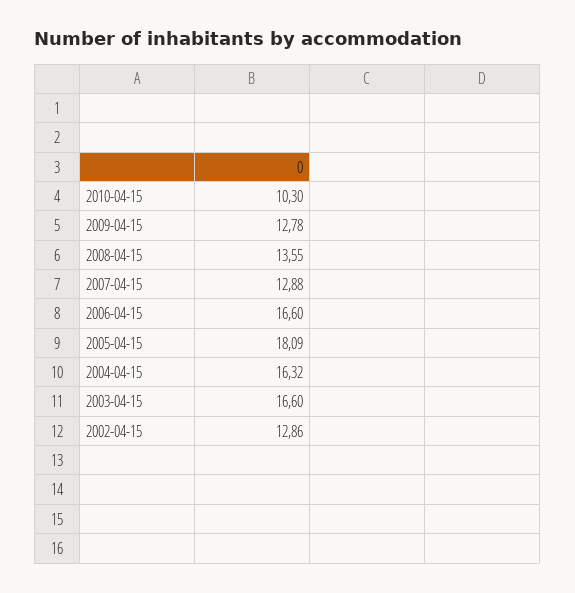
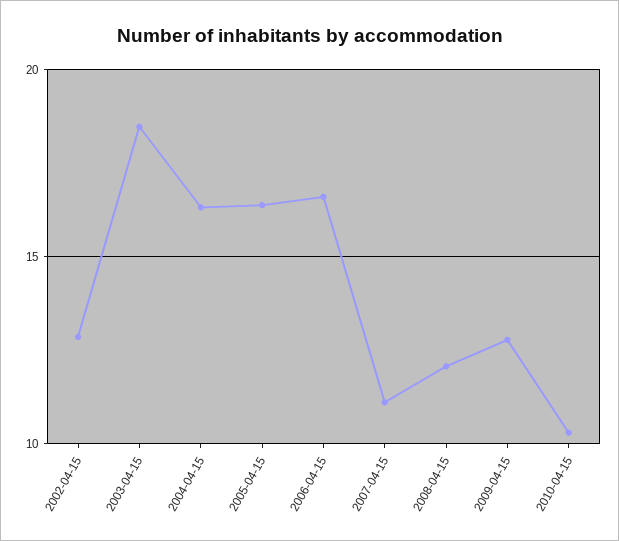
  {
    "2010-04-15": 10.3,
    "2009-04-15": 12.78,
-   "2008-04-15": 13.55,
+   "2008-04-15": 12,
-   "2007-04-15": 12.88,
+   "2007-04-15": 11,
    "2006-04-15": 16.6,
-   "2005-04-15": 18.09,
+   "2005-04-15": 16.5,
    "2004-04-15": 16.32,
-   "2003-04-15": 16.6,
+   "2003-04-15": 18.5,
    "2002-04-15": 12.86
  }

